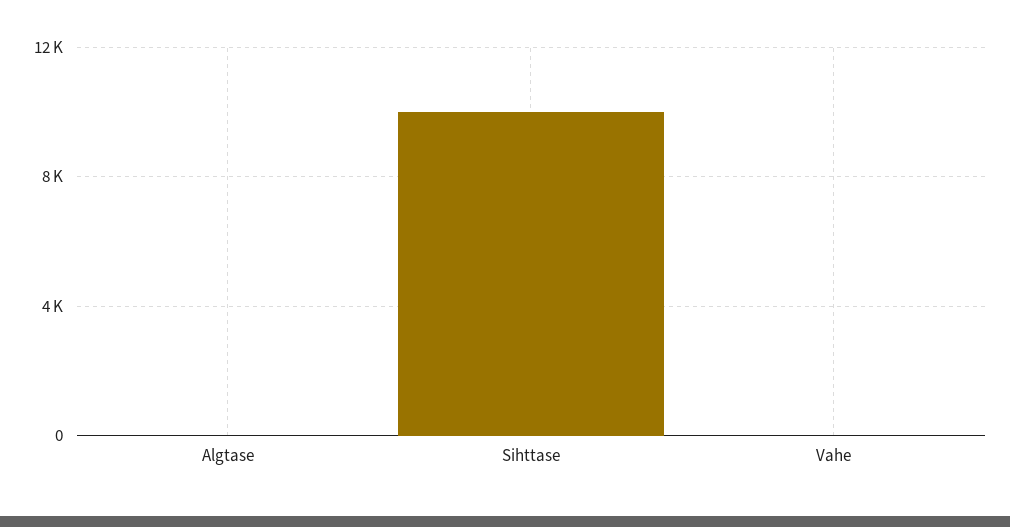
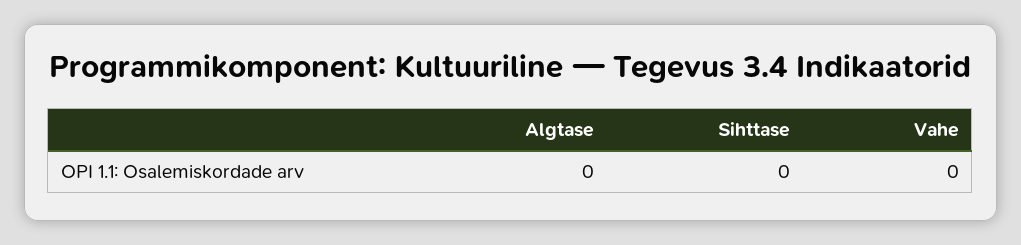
  {
    "Algtase": 0,
-   "Sihttase": 10000,
+   "Sihttase": 0,
    "Vahe": 0
  }

